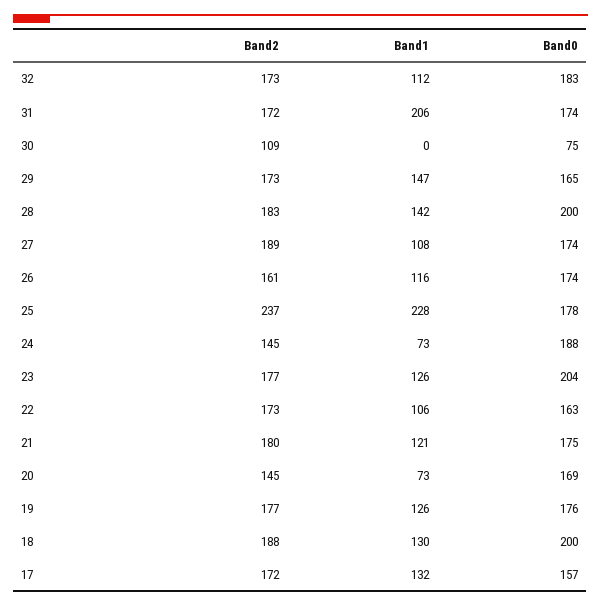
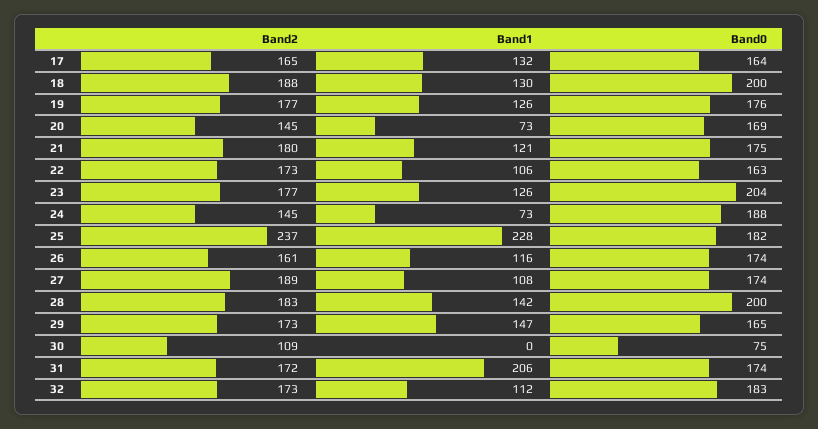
  {
    "Band2": {
      "32": 173,
      "31": 172,
      "30": 109,
      "29": 173,
      "28": 183,
      "27": 189,
      "26": 161,
      "25": 237,
      "24": 145,
      "23": 177,
      "22": 173,
      "21": 180,
      "20": 145,
      "19": 177,
      "18": 188,
-     "17": 172
+     "17": 165
    },
    "Band1": {
      "32": 112,
      "31": 206,
      "30": 0,
      "29": 147,
      "28": 142,
      "27": 108,
      "26": 116,
      "25": 228,
      "24": 73,
      "23": 126,
      "22": 106,
      "21": 121,
      "20": 73,
      "19": 126,
      "18": 130,
      "17": 132
    },
    "Band0": {
      "32": 183,
      "31": 174,
      "30": 75,
      "29": 165,
      "28": 200,
      "27": 174,
      "26": 174,
-     "25": 178,
+     "25": 182,
      "24": 188,
      "23": 204,
      "22": 163,
      "21": 175,
      "20": 169,
      "19": 176,
      "18": 200,
-     "17": 157
+     "17": 164
    }
  }

